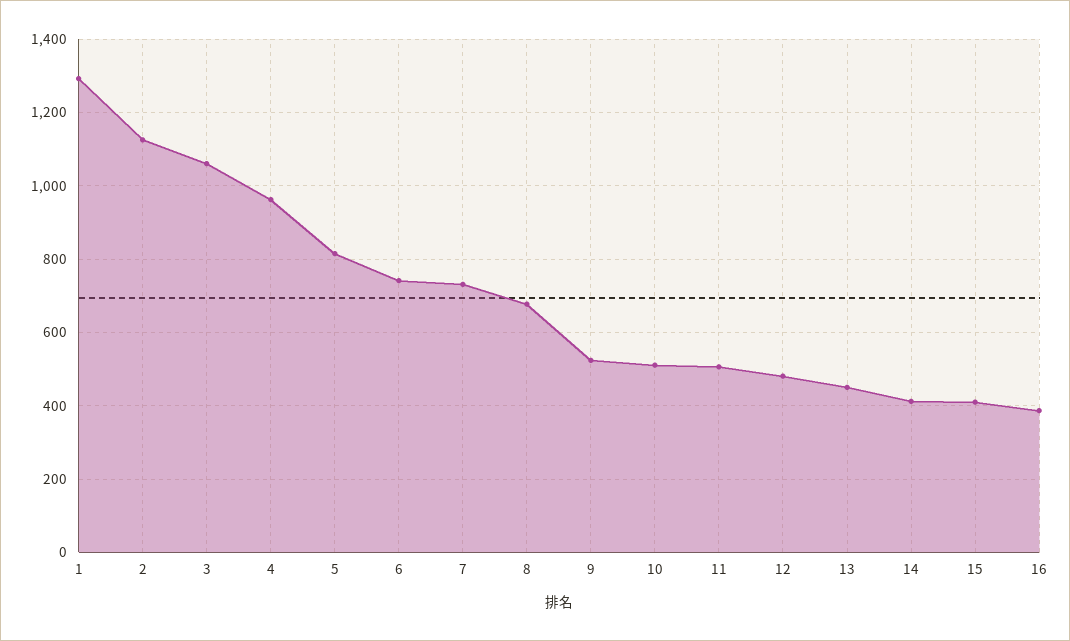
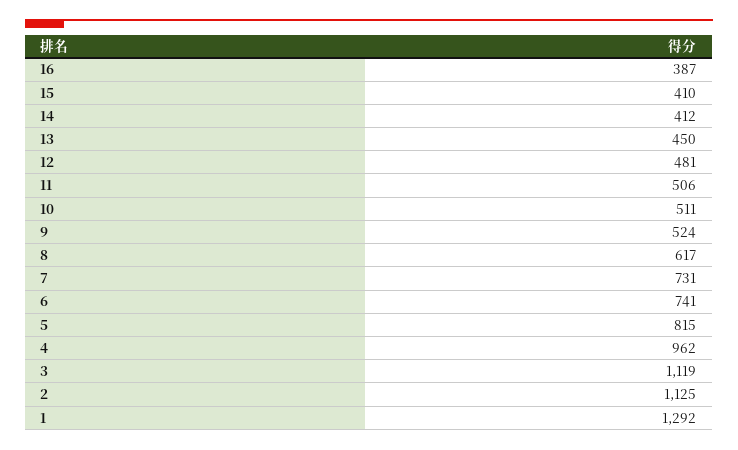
  {
    "1": 1292,
    "2": 1125,
-   "3": 1060,
+   "3": 1119,
    "4": 962,
    "5": 815,
    "6": 741,
    "7": 731,
-   "8": 680,
+   "8": 617,
    "9": 524,
    "10": 511,
    "11": 506,
    "12": 481,
    "13": 450,
    "14": 412,
    "15": 410,
    "16": 387
  }

